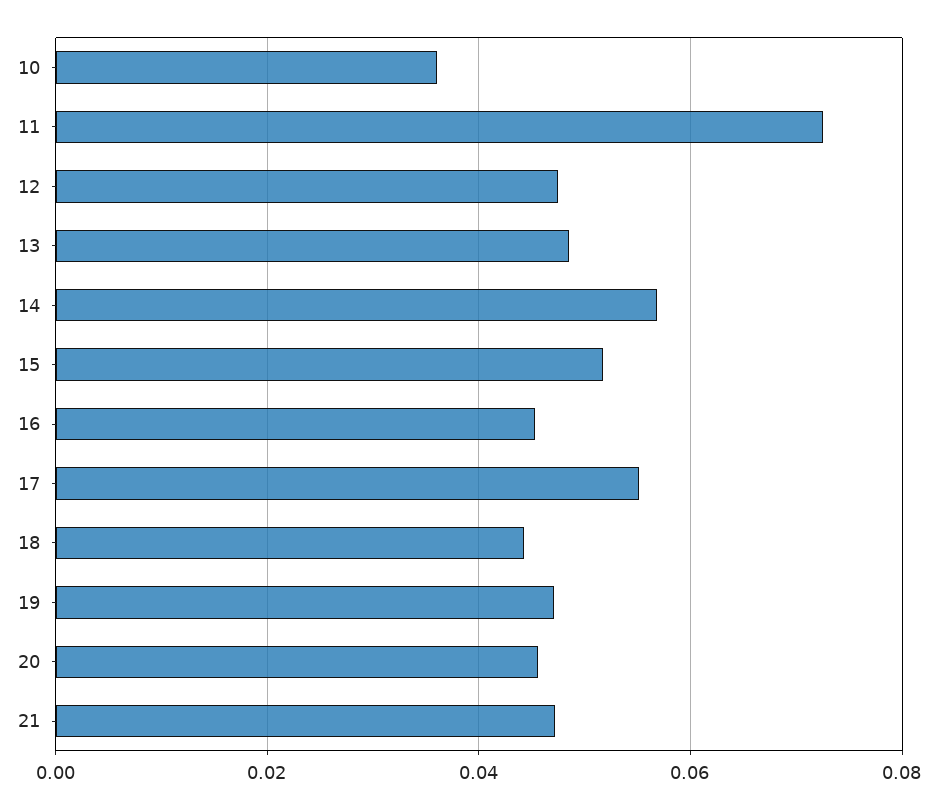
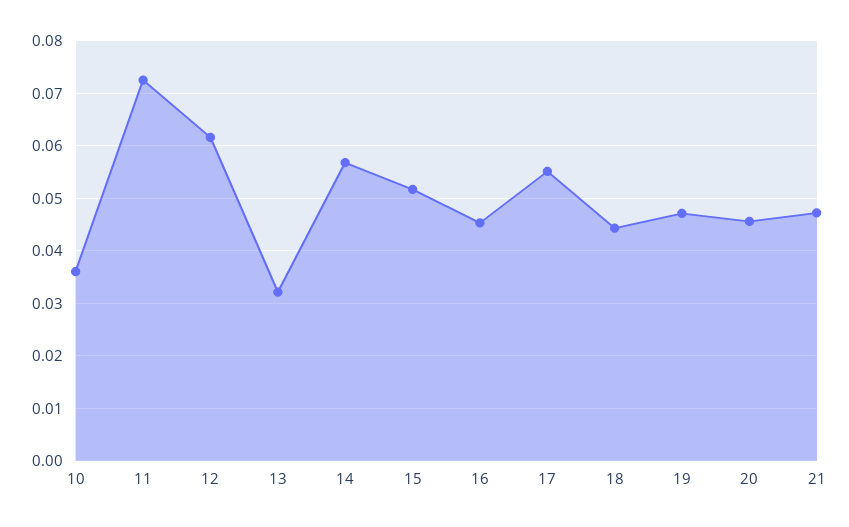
  {
    "10": 0.036,
    "11": 0.072,
-   "12": 0.048,
+   "12": 0.062,
-   "13": 0.048,
+   "13": 0.032,
    "14": 0.056,
    "15": 0.052,
    "16": 0.046,
    "17": 0.056,
    "18": 0.044,
    "19": 0.048,
    "20": 0.046,
    "21": 0.048
  }

